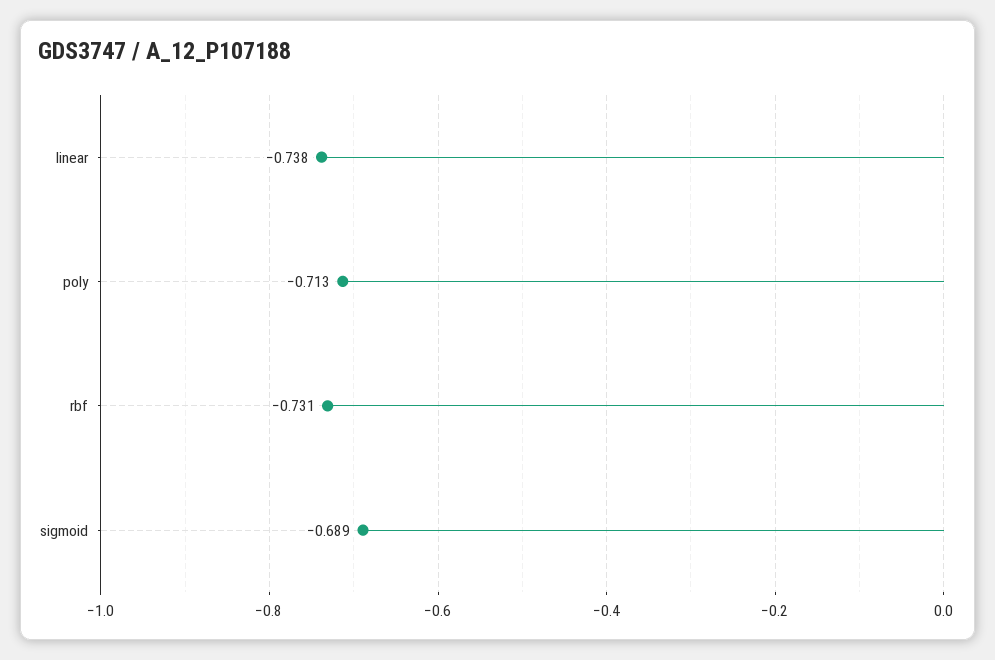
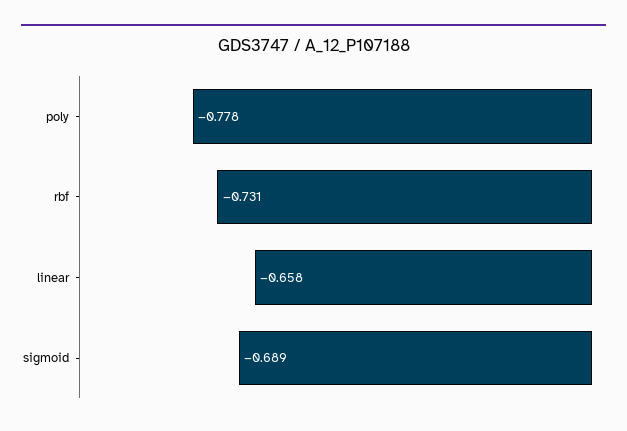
  {
-   "linear": -0.738,
+   "linear": -0.658,
-   "poly": -0.713,
+   "poly": -0.778,
    "rbf": -0.731,
    "sigmoid": -0.689
  }

